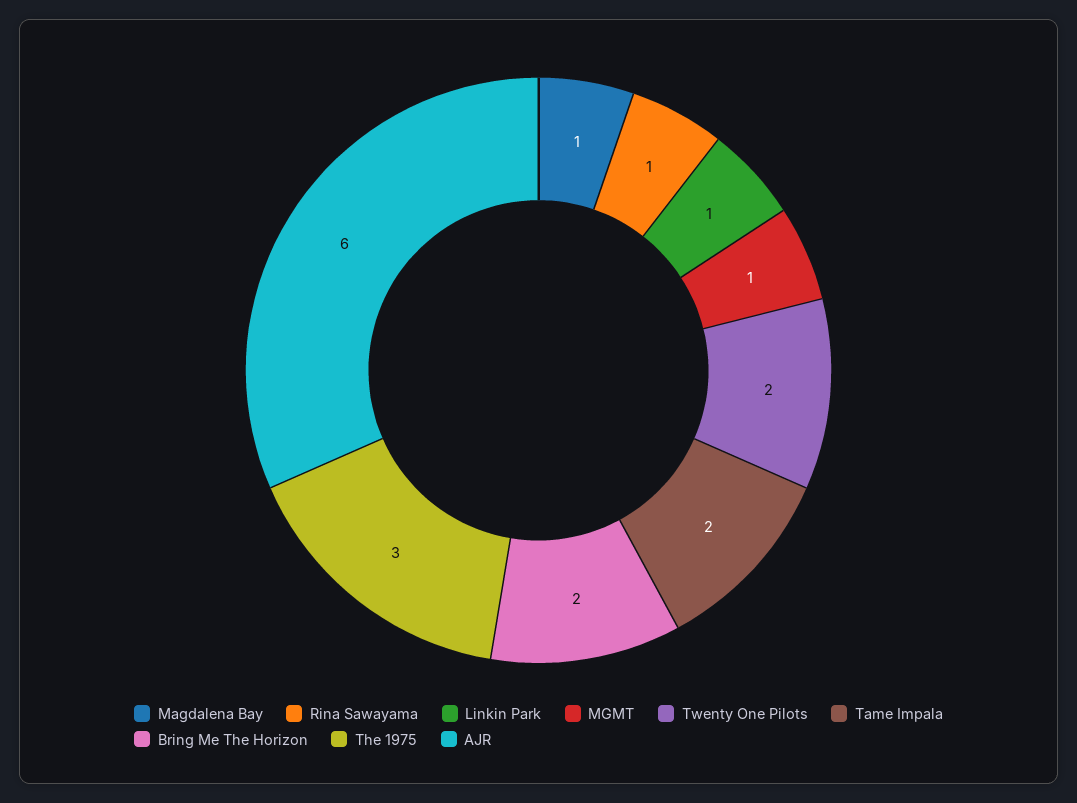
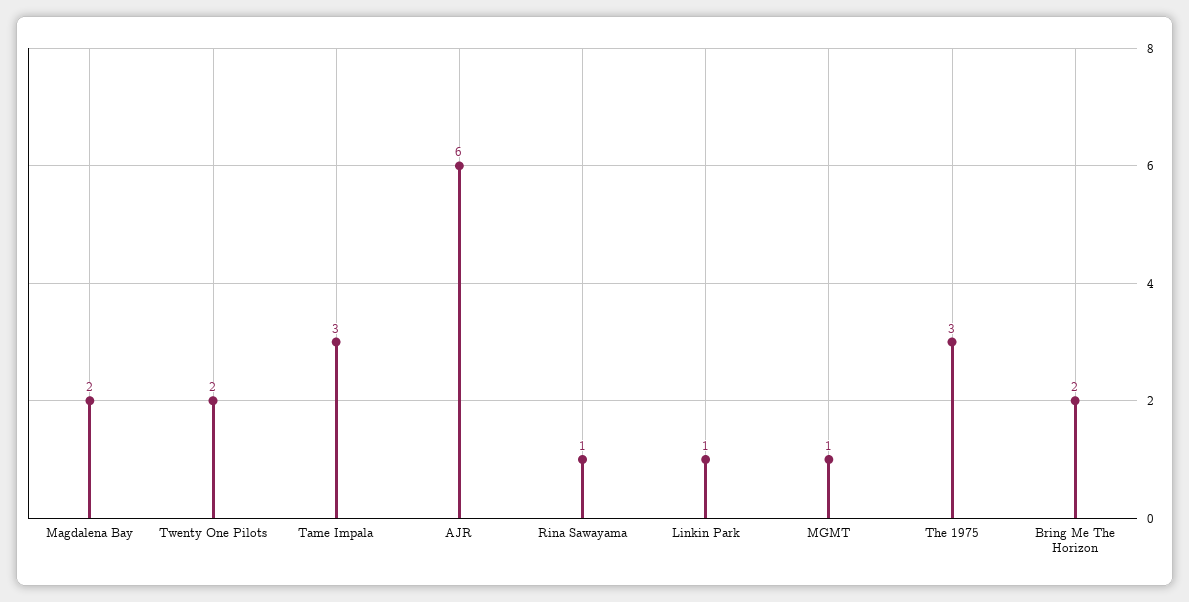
  {
-   "Magdalena Bay": 1,
+   "Magdalena Bay": 2,
    "Rina Sawayama": 1,
    "Linkin Park": 1,
    "MGMT": 1,
    "Twenty One Pilots": 2,
-   "Tame Impala": 2,
+   "Tame Impala": 3,
    "Bring Me The Horizon": 2,
    "The 1975": 3,
    "AJR": 6
  }

